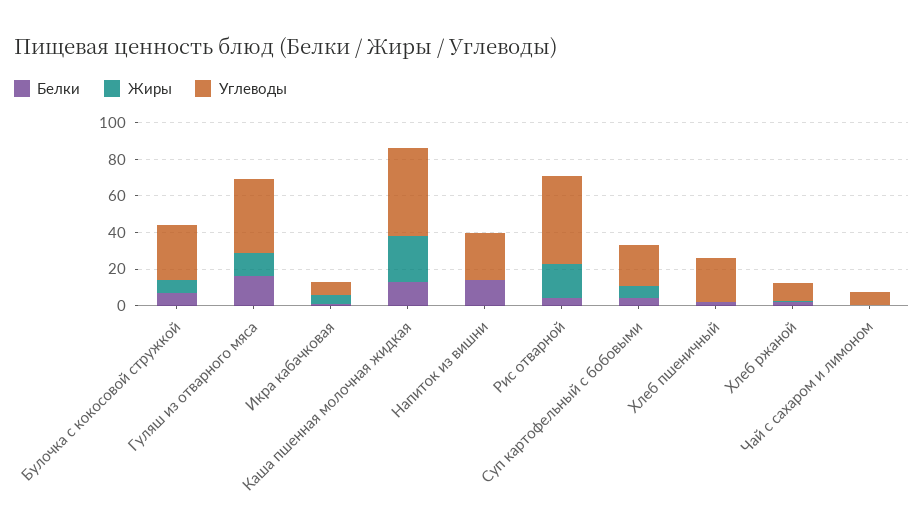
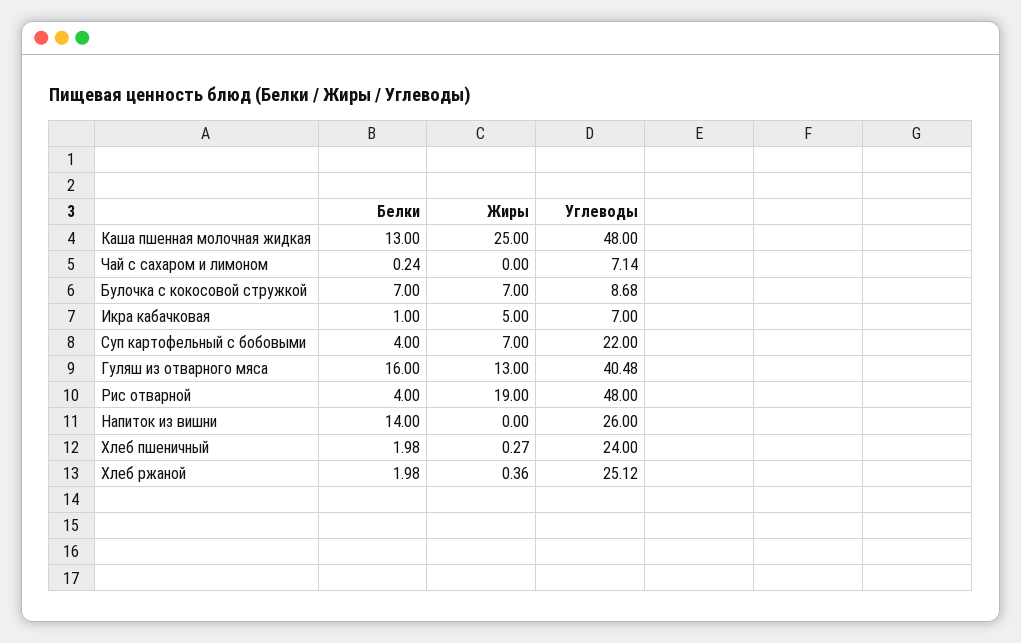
  {
    "Белки": {
      "Булочка с кокосовой стружкой": 7,
      "Гуляш из отварного мяса": 16,
      "Икра кабачковая": 1,
      "Каша пшенная молочная жидкая": 13,
      "Напиток из вишни": 14,
      "Рис отварной": 4,
      "Суп картофельный с бобовыми": 4,
      "Хлеб пшеничный": 1.98,
      "Хлеб ржаной": 1.98,
      "Чай с сахаром и лимоном": 0.24
    },
    "Жиры": {
      "Булочка с кокосовой стружкой": 7,
      "Гуляш из отварного мяса": 13,
      "Икра кабачковая": 5,
      "Каша пшенная молочная жидкая": 25,
      "Напиток из вишни": 0,
      "Рис отварной": 19,
      "Суп картофельный с бобовыми": 7,
      "Хлеб пшеничный": 0.27,
      "Хлеб ржаной": 0.36,
      "Чай с сахаром и лимоном": 0
    },
    "Углеводы": {
-     "Булочка с кокосовой стружкой": 30,
+     "Булочка с кокосовой стружкой": 8.68,
      "Гуляш из отварного мяса": 40.48,
      "Икра кабачковая": 7,
      "Каша пшенная молочная жидкая": 48,
      "Напиток из вишни": 26,
      "Рис отварной": 48,
      "Суп картофельный с бобовыми": 22,
      "Хлеб пшеничный": 24,
-     "Хлеб ржаной": 10,
+     "Хлеб ржаной": 25.12,
      "Чай с сахаром и лимоном": 7.14
    }
  }

